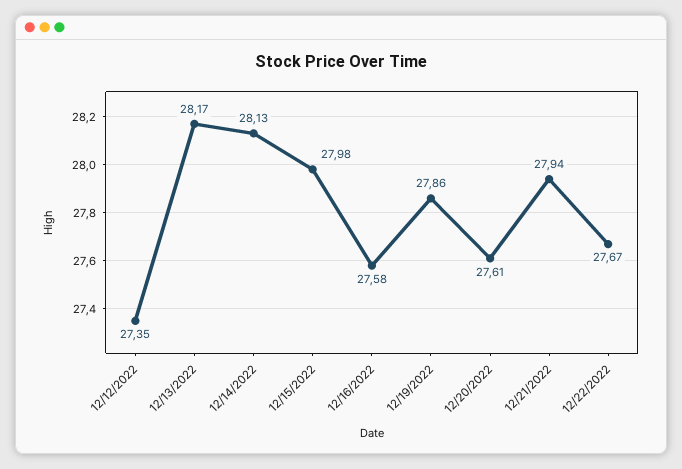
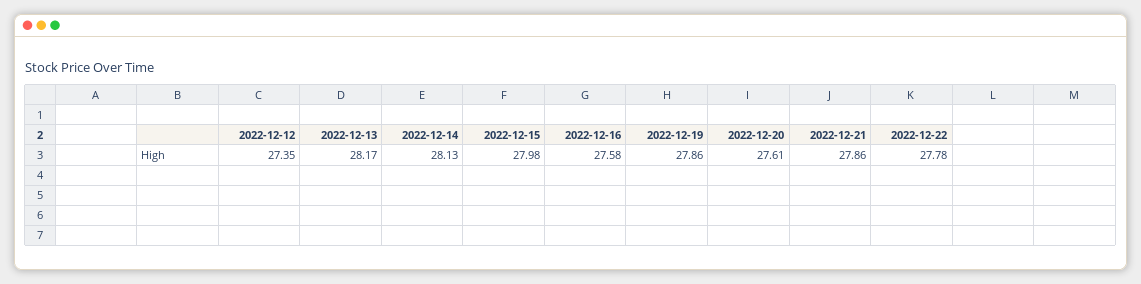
  {
    "12/12/2022": 27.35,
    "12/13/2022": 28.17,
    "12/14/2022": 28.13,
    "12/15/2022": 27.98,
    "12/16/2022": 27.58,
    "12/19/2022": 27.86,
    "12/20/2022": 27.61,
-   "12/21/2022": 27.94,
+   "12/21/2022": 27.86,
-   "12/22/2022": 27.67
+   "12/22/2022": 27.78
  }

